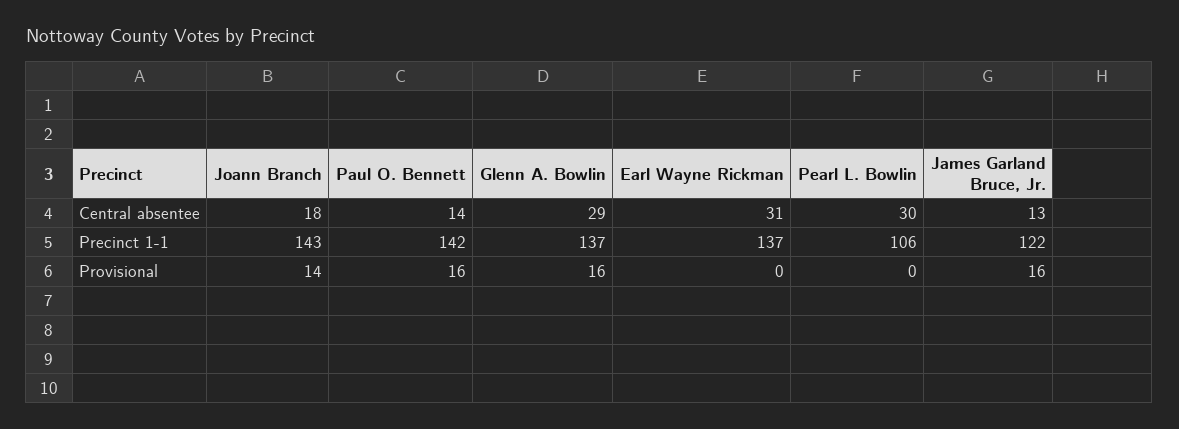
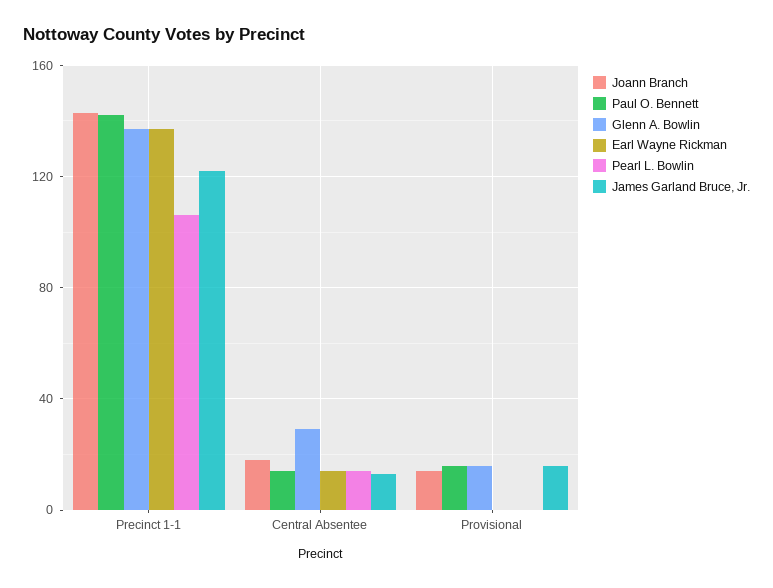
  {
    "Joann Branch": {
      "Central absentee": 18,
      "Precinct 1-1": 143,
      "Provisional": 14
    },
    "Paul O. Bennett": {
      "Central absentee": 14,
      "Precinct 1-1": 142,
      "Provisional": 16
    },
    "Glenn A. Bowlin": {
      "Central absentee": 29,
      "Precinct 1-1": 137,
      "Provisional": 16
    },
    "Earl Wayne Rickman": {
-     "Central absentee": 31,
+     "Central absentee": 15,
      "Precinct 1-1": 137,
      "Provisional": 0
    },
    "Pearl L. Bowlin": {
-     "Central absentee": 30,
+     "Central absentee": 15,
      "Precinct 1-1": 106,
      "Provisional": 0
    },
    "James Garland Bruce, Jr.": {
      "Central absentee": 13,
      "Precinct 1-1": 122,
      "Provisional": 16
    }
  }

